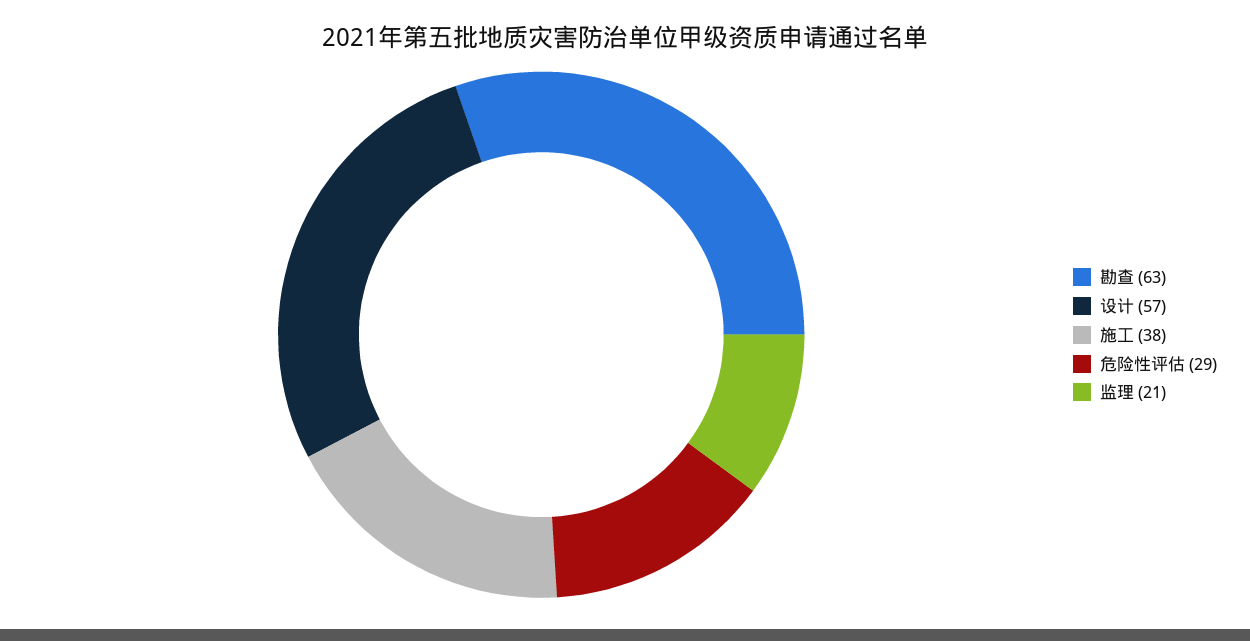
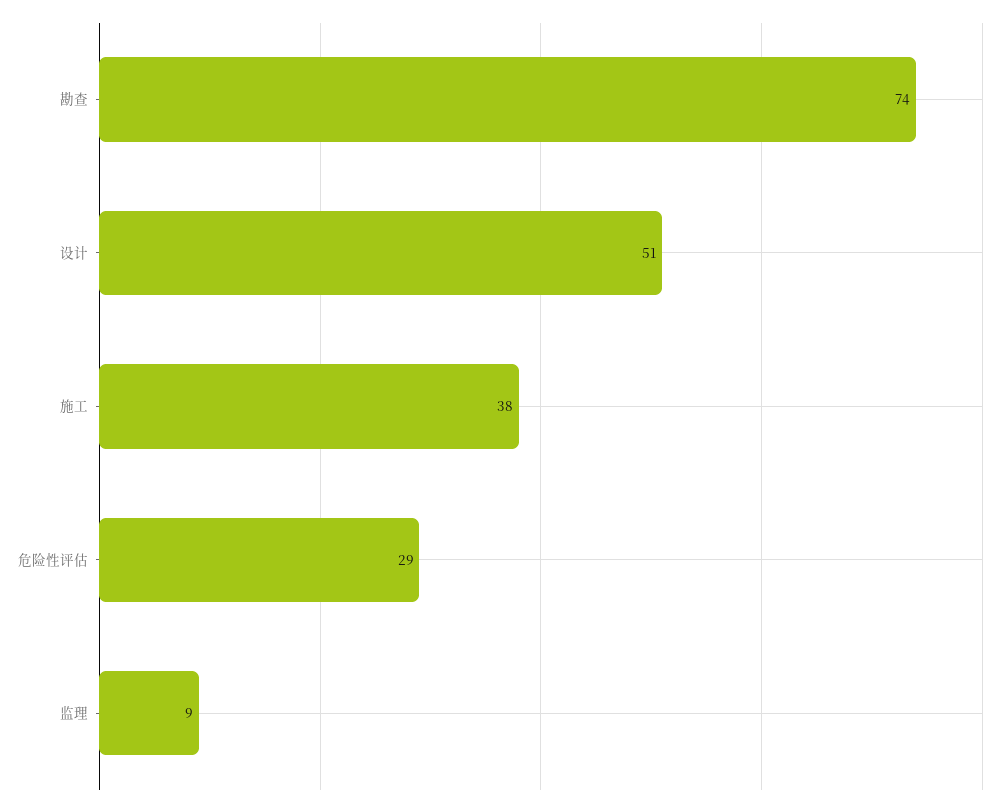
  {
-   "勘查": 63,
+   "勘查": 74,
-   "设计": 57,
+   "设计": 51,
    "施工": 38,
    "危险性评估": 29,
-   "监理": 21
+   "监理": 9
  }

